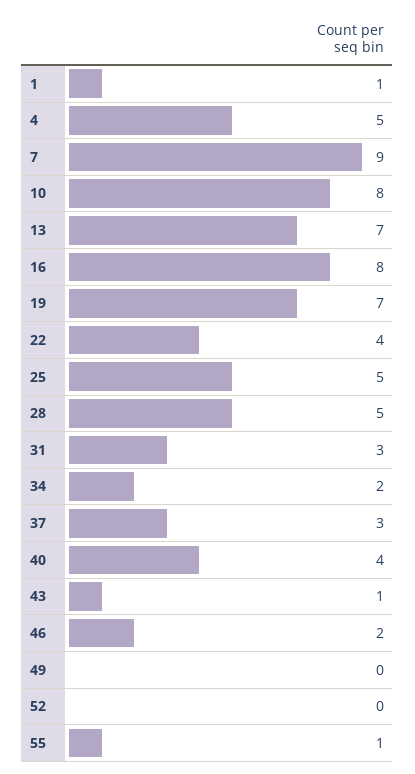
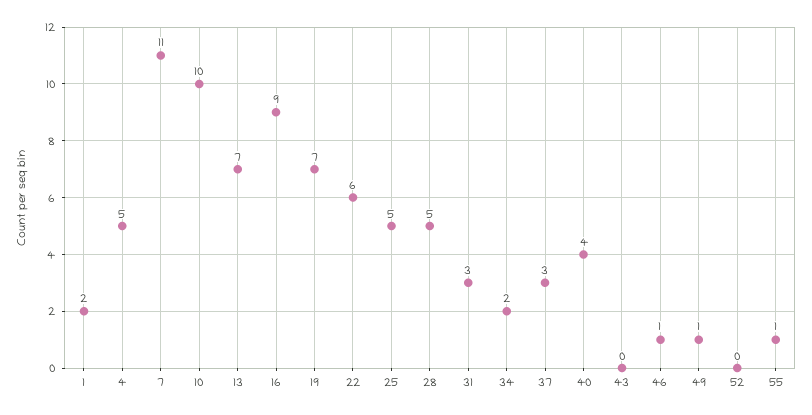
  {
-   "1": 1,
+   "1": 2,
    "4": 5,
-   "7": 9,
+   "7": 11,
-   "10": 8,
+   "10": 10,
    "13": 7,
-   "16": 8,
+   "16": 9,
    "19": 7,
-   "22": 4,
+   "22": 6,
    "25": 5,
    "28": 5,
    "31": 3,
    "34": 2,
    "37": 3,
    "40": 4,
-   "43": 1,
+   "43": 0,
-   "46": 2,
+   "46": 1,
-   "49": 0,
+   "49": 1,
    "52": 0,
    "55": 1
  }

